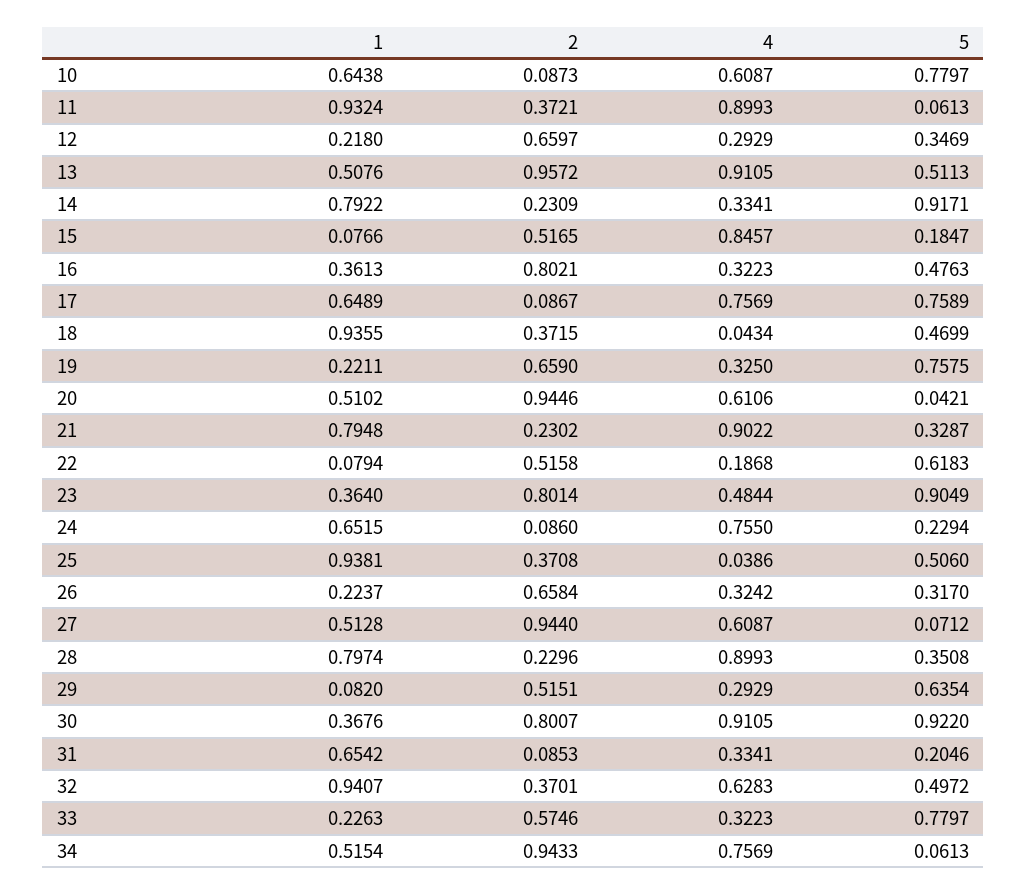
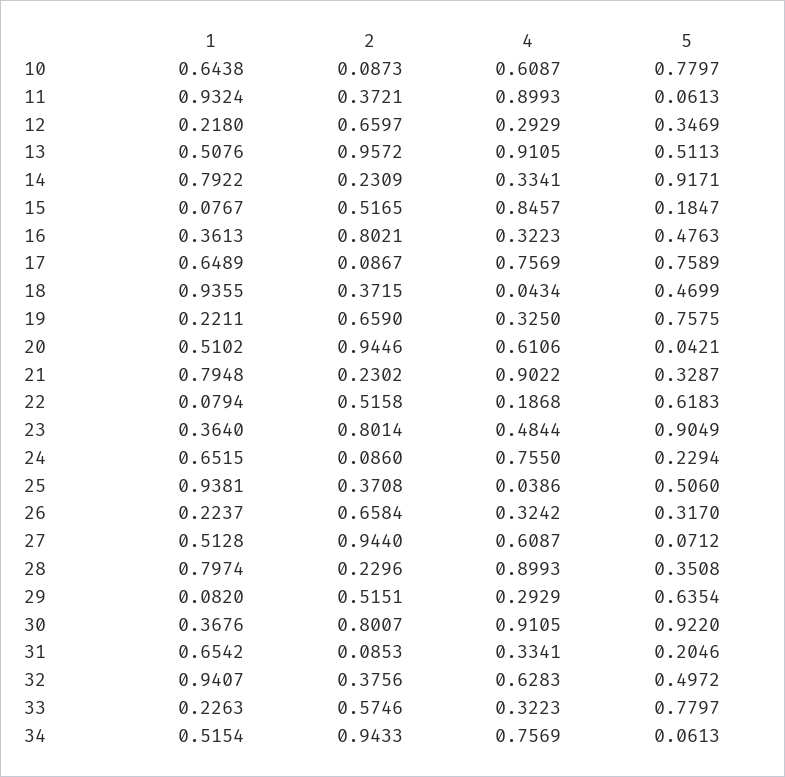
  {
    "1": {
      "10": 0.6438,
      "11": 0.9324,
      "12": 0.218,
      "13": 0.5076,
      "14": 0.7922,
-     "15": 0.0766,
+     "15": 0.0767,
      "16": 0.3613,
      "17": 0.6489,
      "18": 0.9355,
      "19": 0.2211,
      "20": 0.5102,
      "21": 0.7948,
      "22": 0.0794,
      "23": 0.364,
      "24": 0.6515,
      "25": 0.9381,
      "26": 0.2237,
      "27": 0.5128,
      "28": 0.7974,
      "29": 0.082,
      "30": 0.3676,
      "31": 0.6542,
      "32": 0.9407,
      "33": 0.2263,
      "34": 0.5154
    },
    "2": {
      "10": 0.0873,
      "11": 0.3721,
      "12": 0.6597,
      "13": 0.9572,
      "14": 0.2309,
      "15": 0.5165,
      "16": 0.8021,
      "17": 0.0867,
      "18": 0.3715,
      "19": 0.659,
      "20": 0.9446,
      "21": 0.2302,
      "22": 0.5158,
      "23": 0.8014,
      "24": 0.086,
      "25": 0.3708,
      "26": 0.6584,
      "27": 0.944,
      "28": 0.2296,
      "29": 0.5151,
      "30": 0.8007,
      "31": 0.0853,
-     "32": 0.3701,
+     "32": 0.3756,
      "33": 0.5746,
      "34": 0.9433
    },
    "4": {
      "10": 0.6087,
      "11": 0.8993,
      "12": 0.2929,
      "13": 0.9105,
      "14": 0.3341,
      "15": 0.8457,
      "16": 0.3223,
      "17": 0.7569,
      "18": 0.0434,
      "19": 0.325,
      "20": 0.6106,
      "21": 0.9022,
      "22": 0.1868,
      "23": 0.4844,
      "24": 0.755,
      "25": 0.0386,
      "26": 0.3242,
      "27": 0.6087,
      "28": 0.8993,
      "29": 0.2929,
      "30": 0.9105,
      "31": 0.3341,
      "32": 0.6283,
      "33": 0.3223,
      "34": 0.7569
    },
    "5": {
      "10": 0.7797,
      "11": 0.0613,
      "12": 0.3469,
      "13": 0.5113,
      "14": 0.9171,
      "15": 0.1847,
      "16": 0.4763,
      "17": 0.7589,
      "18": 0.4699,
      "19": 0.7575,
      "20": 0.0421,
      "21": 0.3287,
      "22": 0.6183,
      "23": 0.9049,
      "24": 0.2294,
      "25": 0.506,
      "26": 0.317,
      "27": 0.0712,
      "28": 0.3508,
      "29": 0.6354,
      "30": 0.922,
      "31": 0.2046,
      "32": 0.4972,
      "33": 0.7797,
      "34": 0.0613
    }
  }

